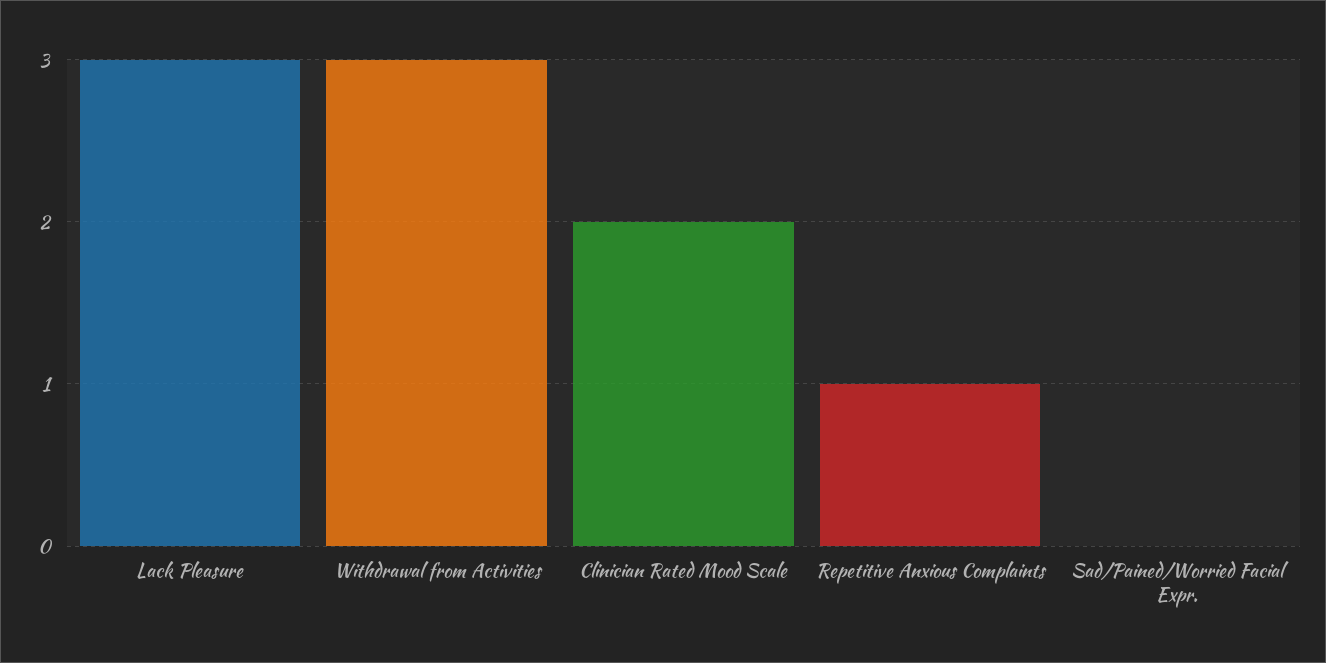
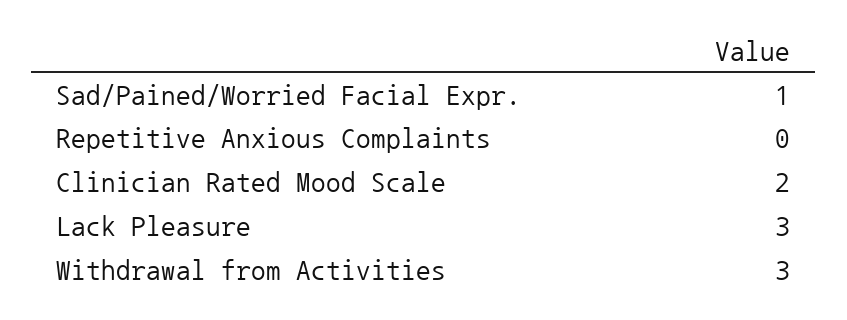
  {
    "Lack Pleasure": 3,
    "Withdrawal from Activities": 3,
    "Clinician Rated Mood Scale": 2,
-   "Repetitive Anxious Complaints": 1,
+   "Repetitive Anxious Complaints": 0,
-   "Sad/Pained/Worried Facial Expr.": 0
+   "Sad/Pained/Worried Facial Expr.": 1
  }

